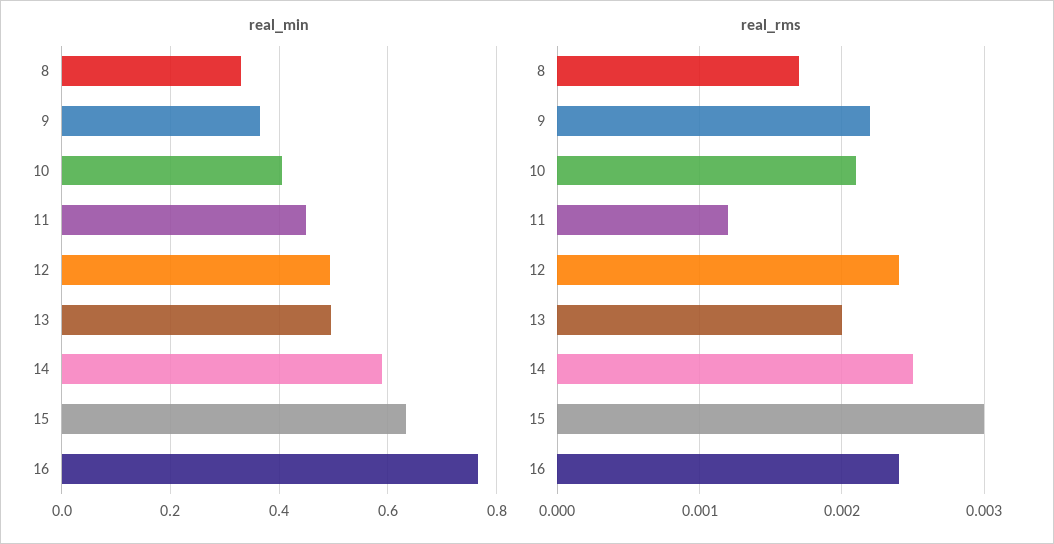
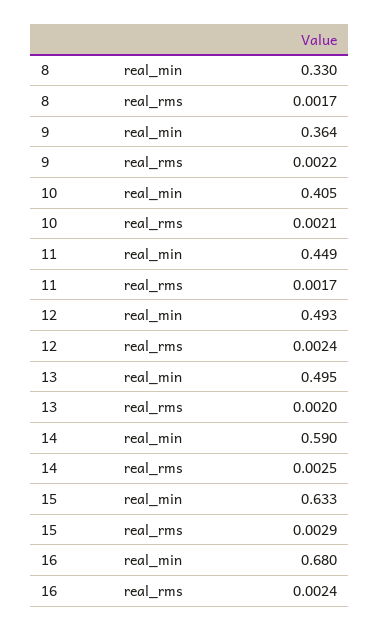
  {
    "real_min": {
      "8": 0.33,
      "9": 0.364,
      "10": 0.405,
      "11": 0.449,
      "12": 0.493,
      "13": 0.495,
      "14": 0.59,
      "15": 0.633,
-     "16": 0.76
+     "16": 0.68
    },
    "real_rms": {
      "8": 0.0017,
      "9": 0.0022,
      "10": 0.0021,
-     "11": 0.0012,
+     "11": 0.0017,
      "12": 0.0024,
      "13": 0.002,
      "14": 0.0025,
-     "15": 0.003,
+     "15": 0.0029,
      "16": 0.0024
    }
  }

